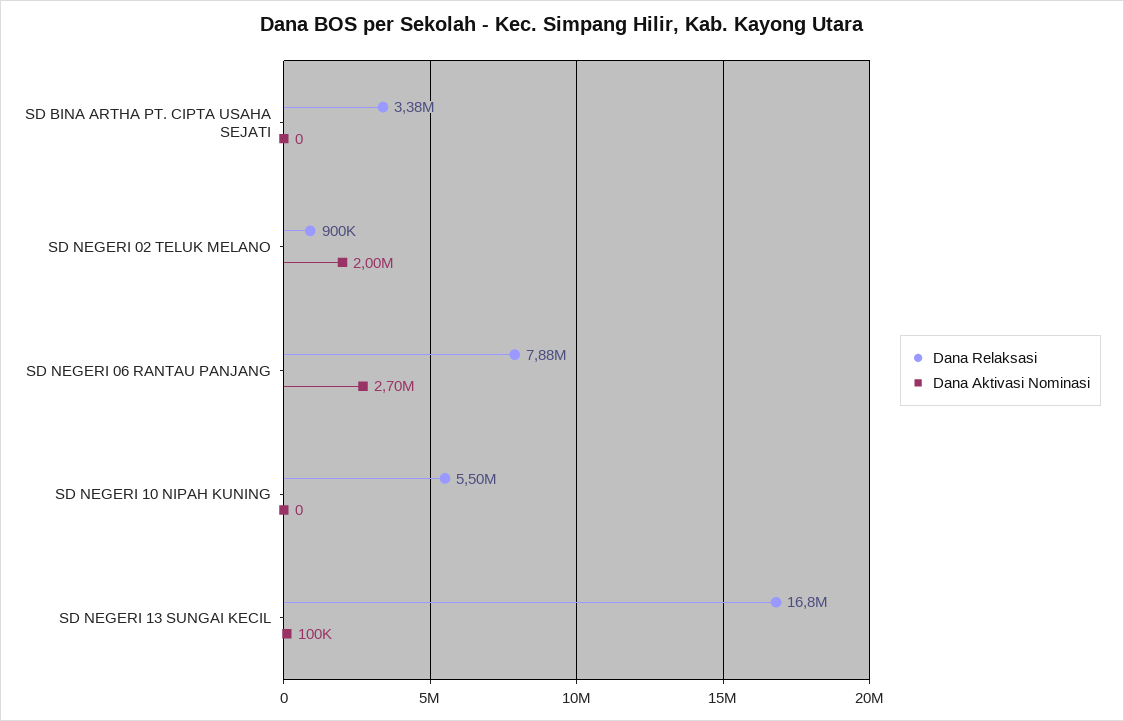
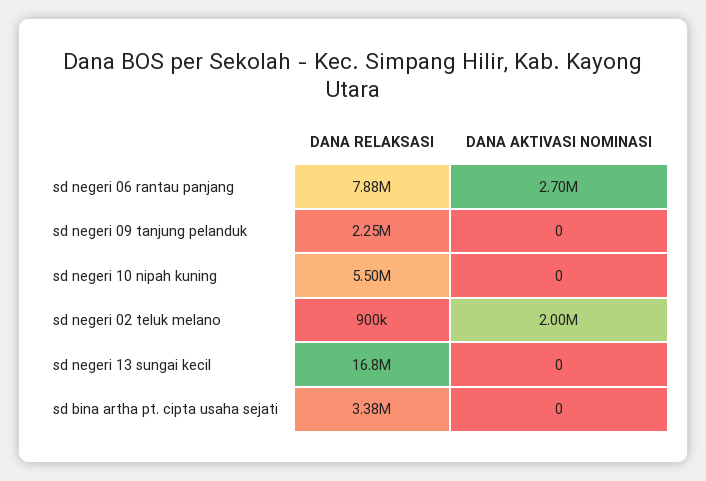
  {
    "Dana Relaksasi": {
      "SD BINA ARTHA PT. CIPTA USAHA SEJATI": 3380000,
      "SD NEGERI 02 TELUK MELANO": 900000,
      "SD NEGERI 06 RANTAU PANJANG": 7880000,
      "SD NEGERI 10 NIPAH KUNING": 5500000,
-     "SD NEGERI 13 SUNGAI KECIL": 16800000
+     "SD NEGERI 13 SUNGAI KECIL": 16800000,
+     "sd negeri 09 tanjung pelanduk": 2250000
    },
    "Dana Aktivasi Nominasi": {
      "SD BINA ARTHA PT. CIPTA USAHA SEJATI": 0,
      "SD NEGERI 02 TELUK MELANO": 2000000,
      "SD NEGERI 06 RANTAU PANJANG": 2700000,
      "SD NEGERI 10 NIPAH KUNING": 0,
-     "SD NEGERI 13 SUNGAI KECIL": 100000
+     "SD NEGERI 13 SUNGAI KECIL": 0,
+     "sd negeri 09 tanjung pelanduk": 0
    }
  }

